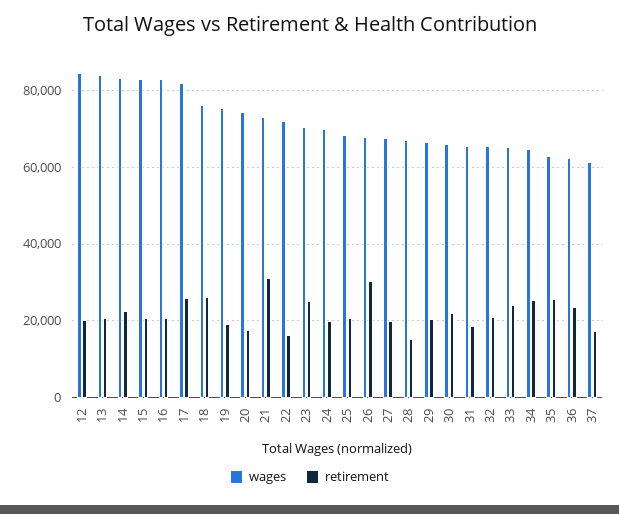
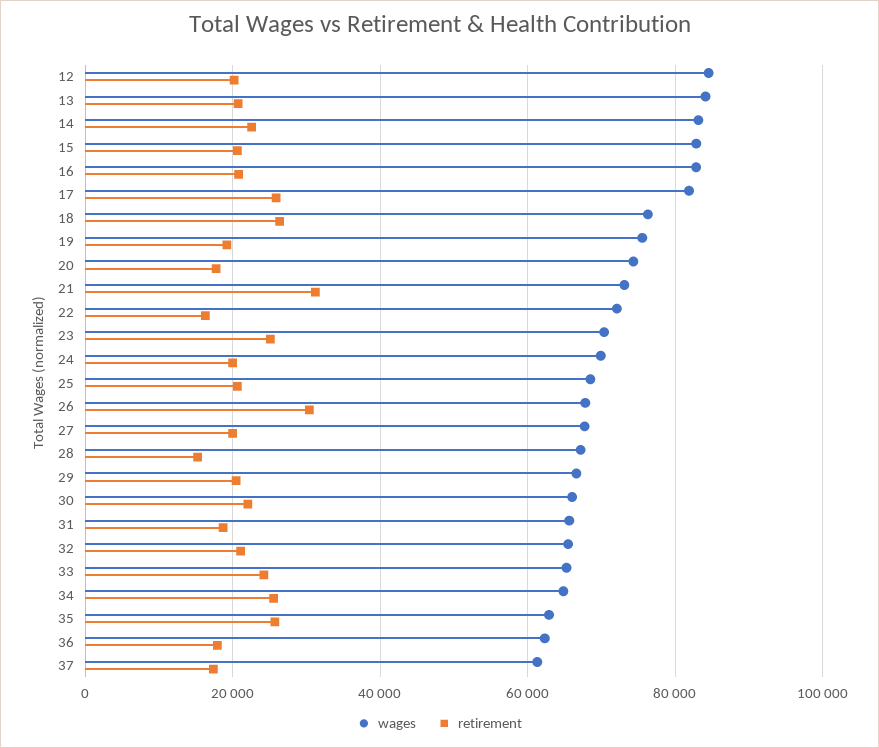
  {
    "wages": {
      "12": 84000,
      "13": 84000,
      "14": 84000,
      "15": 82000,
      "16": 82000,
      "17": 82000,
      "18": 76000,
      "19": 76000,
      "20": 74000,
      "21": 74000,
      "22": 72000,
      "23": 70000,
      "24": 70000,
      "25": 68000,
      "26": 68000,
      "27": 68000,
      "28": 68000,
      "29": 66000,
      "30": 66000,
      "31": 66000,
      "32": 66000,
      "33": 66000,
      "34": 64000,
      "35": 62000,
      "36": 62000,
      "37": 62000
    },
    "retirement": {
      "12": 20000,
      "13": 20000,
      "14": 22000,
      "15": 20000,
      "16": 20000,
      "17": 26000,
      "18": 26000,
      "19": 20000,
      "20": 18000,
      "21": 32000,
      "22": 16000,
      "23": 26000,
      "24": 20000,
      "25": 20000,
      "26": 30000,
      "27": 20000,
      "28": 16000,
      "29": 20000,
      "30": 22000,
      "31": 18000,
      "32": 22000,
      "33": 24000,
      "34": 26000,
      "35": 26000,
-     "36": 24000,
+     "36": 18000,
      "37": 18000
    }
  }

